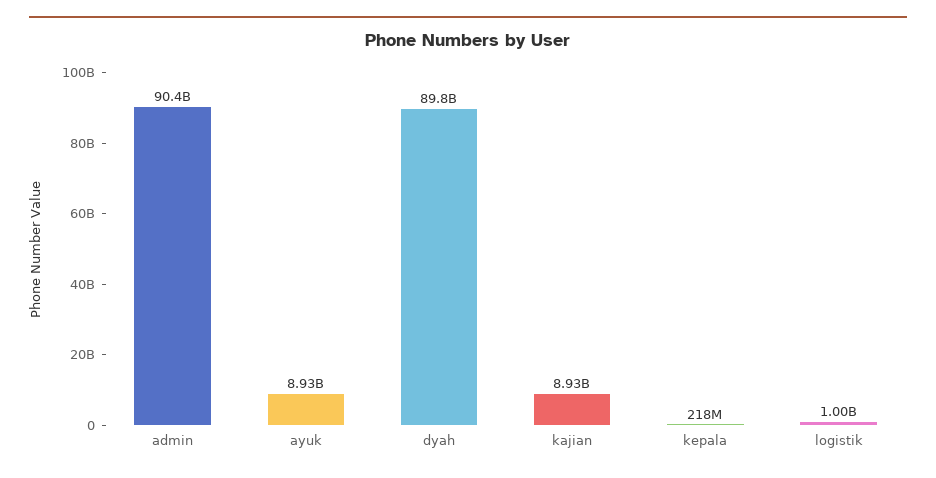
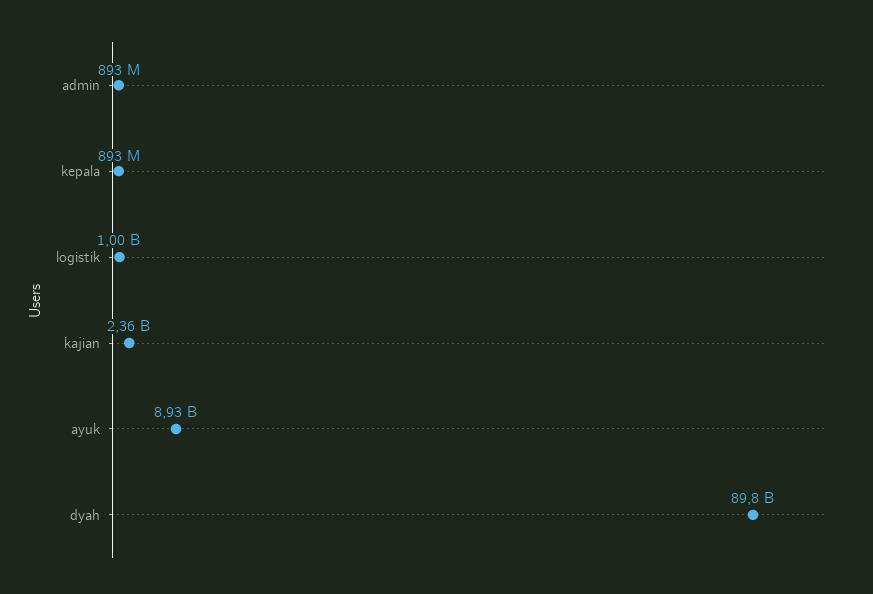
  {
-   "admin": 90400000000,
+   "admin": 893000000,
    "ayuk": 8930000000,
    "dyah": 89800000000,
-   "kajian": 8930000000,
+   "kajian": 2360000000,
-   "kepala": 218000000,
+   "kepala": 893000000,
    "logistik": 1000000000
  }

